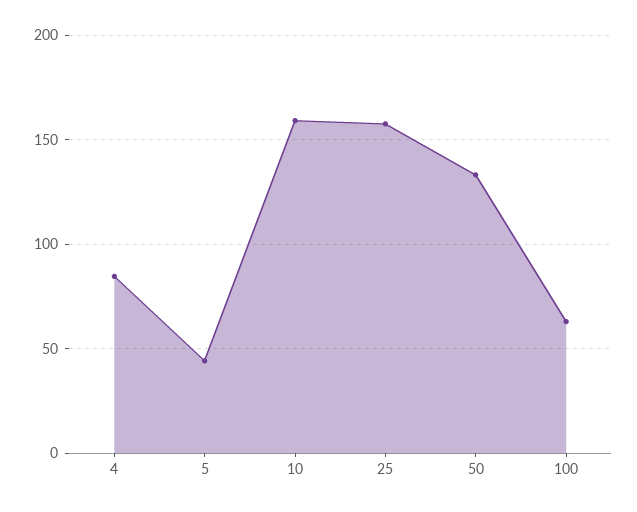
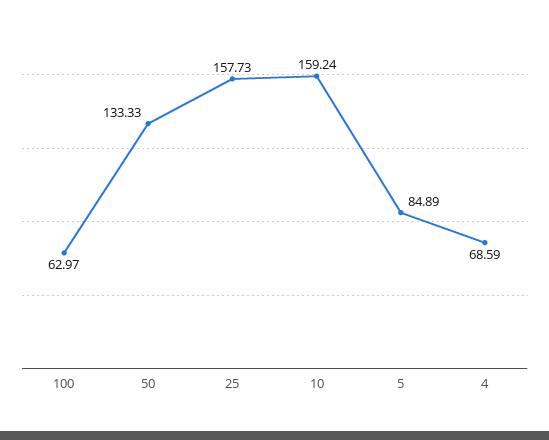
  {
-   "4": 85,
+   "4": 68.59,
-   "5": 45,
+   "5": 84.89,
    "10": 159.24,
    "25": 157.73,
    "50": 133.33,
    "100": 62.97
  }

